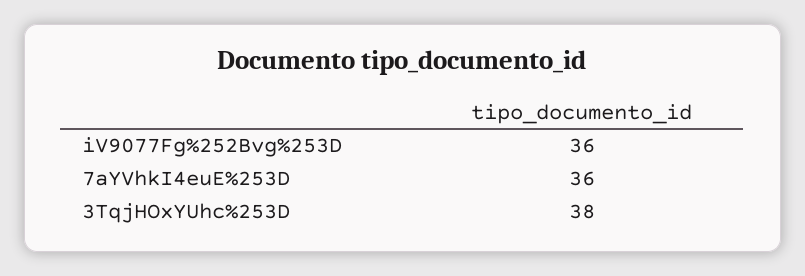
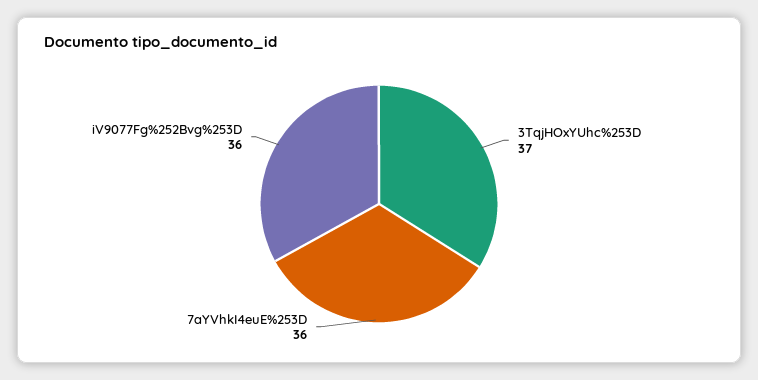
  {
    "iV9077Fg%252Bvg%253D": 36,
    "7aYVhkI4euE%253D": 36,
-   "3TqjHOxYUhc%253D": 38
+   "3TqjHOxYUhc%253D": 37
  }

